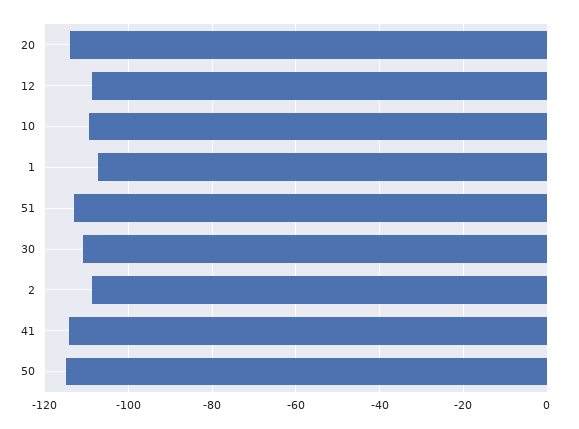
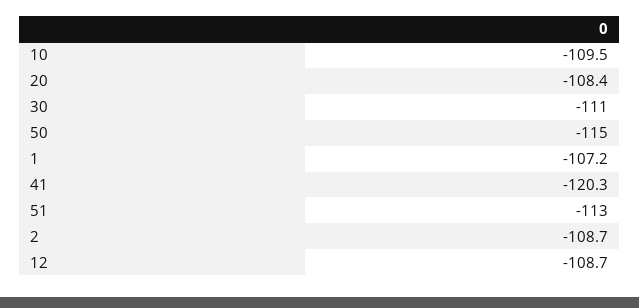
  {
-   "20": -114,
+   "20": -108.4,
    "12": -108.7,
    "10": -109.5,
    "1": -107.2,
    "51": -113,
    "30": -111,
    "2": -108.7,
-   "41": -114,
+   "41": -120.3,
    "50": -115
  }

